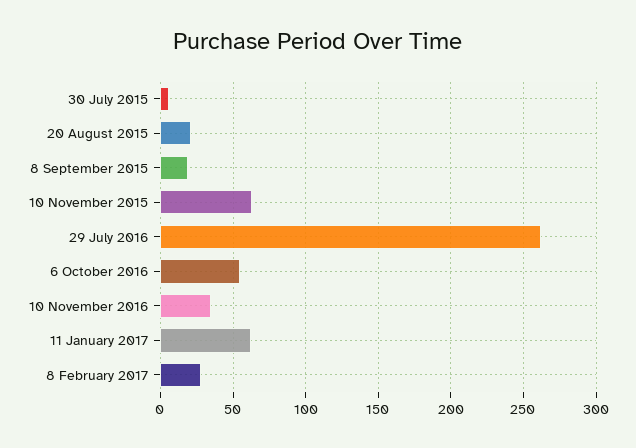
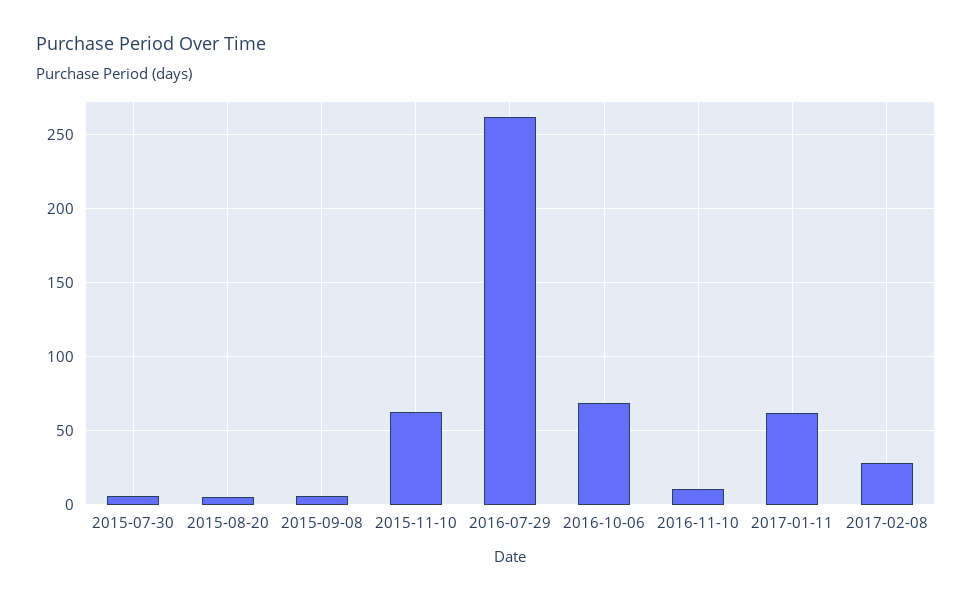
  {
    "30 July 2015": 5,
-   "20 August 2015": 20,
+   "20 August 2015": 5,
-   "8 September 2015": 20,
+   "8 September 2015": 5,
    "10 November 2015": 65,
    "29 July 2016": 260,
-   "6 October 2016": 55,
+   "6 October 2016": 70,
-   "10 November 2016": 35,
+   "10 November 2016": 10,
    "11 January 2017": 60,
    "8 February 2017": 30
  }

